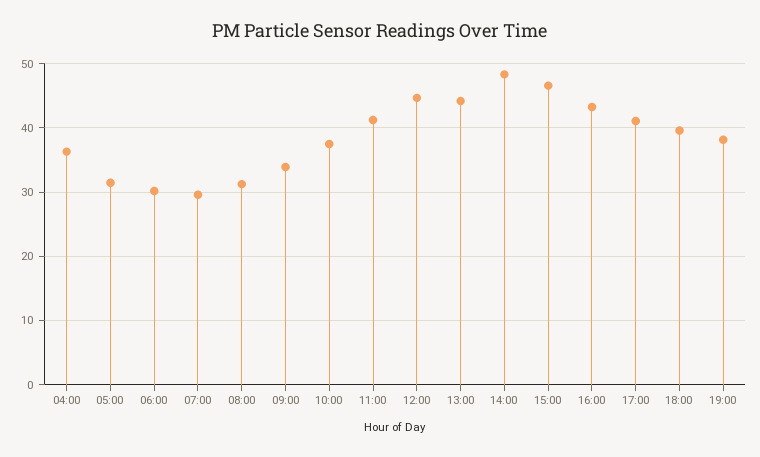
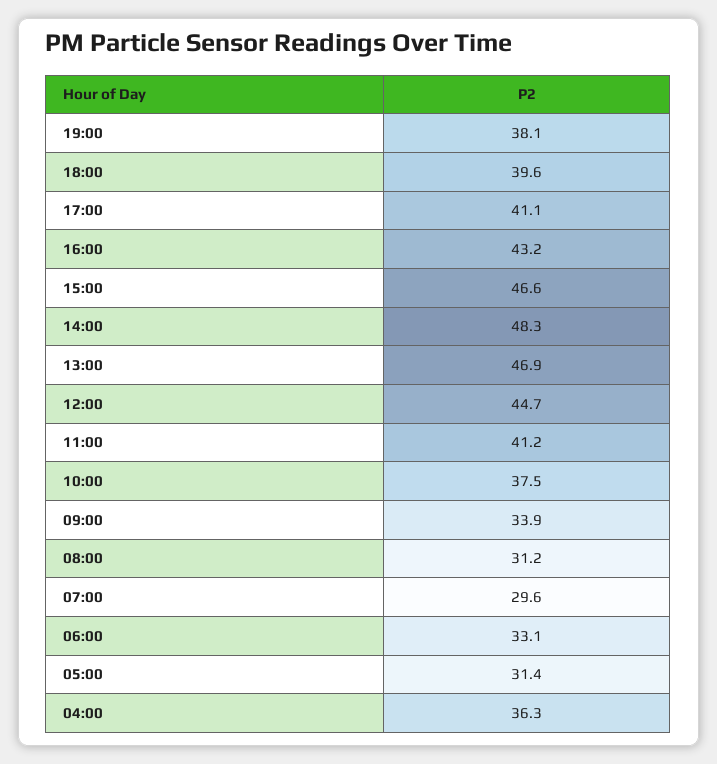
  {
    "04:00": 36.3,
    "05:00": 31.4,
-   "06:00": 30,
+   "06:00": 33.1,
    "07:00": 29.6,
    "08:00": 31.2,
    "09:00": 33.9,
    "10:00": 37.5,
    "11:00": 41.2,
    "12:00": 44.7,
-   "13:00": 44,
+   "13:00": 46.9,
    "14:00": 48.3,
    "15:00": 46.6,
    "16:00": 43.2,
    "17:00": 41.1,
    "18:00": 39.6,
    "19:00": 38.1
  }

